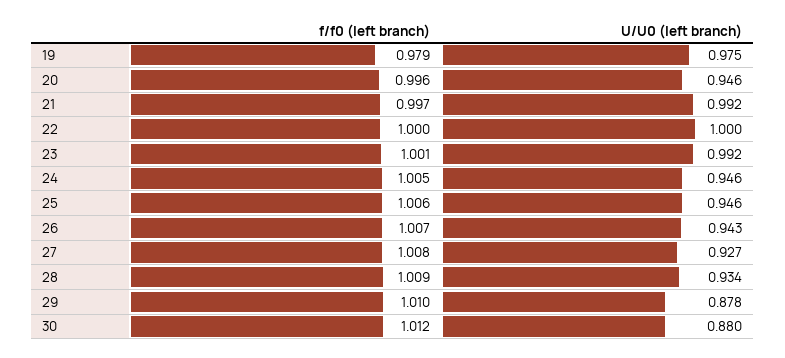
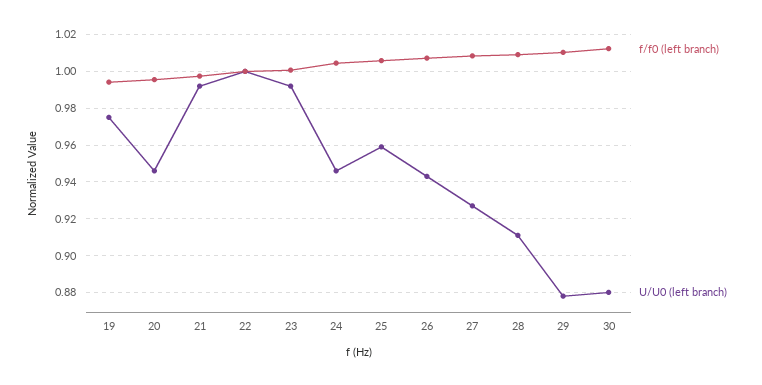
  {
    "f/f0 (left branch)": {
-     "19": 0.979,
+     "19": 0.995,
      "20": 0.996,
      "21": 0.997,
      "22": 1,
      "23": 1.001,
      "24": 1.005,
      "25": 1.006,
      "26": 1.007,
      "27": 1.008,
      "28": 1.009,
      "29": 1.01,
      "30": 1.012
    },
    "U/U0 (left branch)": {
      "19": 0.975,
      "20": 0.946,
      "21": 0.992,
      "22": 1,
      "23": 0.992,
      "24": 0.946,
-     "25": 0.946,
+     "25": 0.96,
      "26": 0.943,
      "27": 0.927,
-     "28": 0.934,
+     "28": 0.91,
      "29": 0.878,
      "30": 0.88
    }
  }

